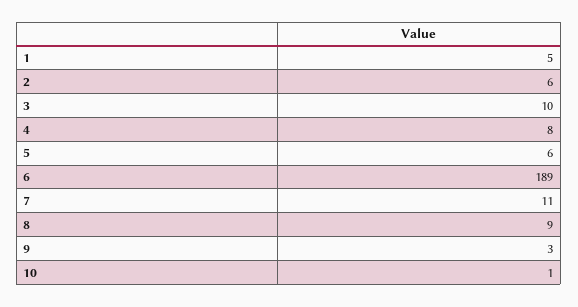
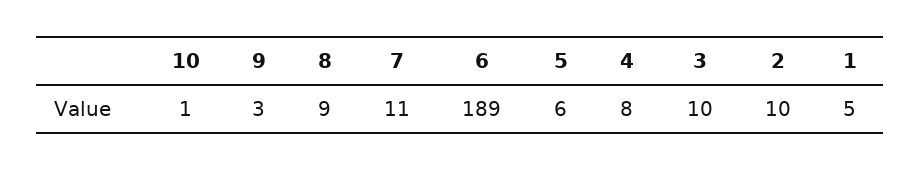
  {
    "1": 5,
-   "2": 6,
+   "2": 10,
    "3": 10,
    "4": 8,
    "5": 6,
    "6": 189,
    "7": 11,
    "8": 9,
    "9": 3,
    "10": 1
  }

